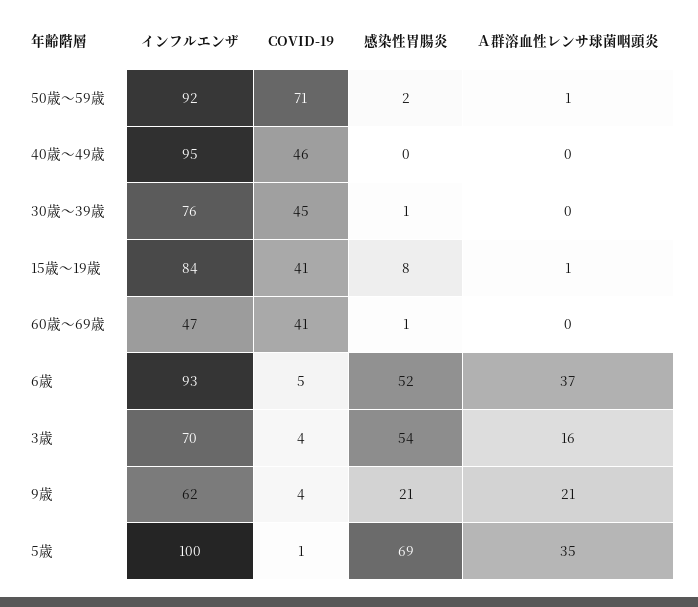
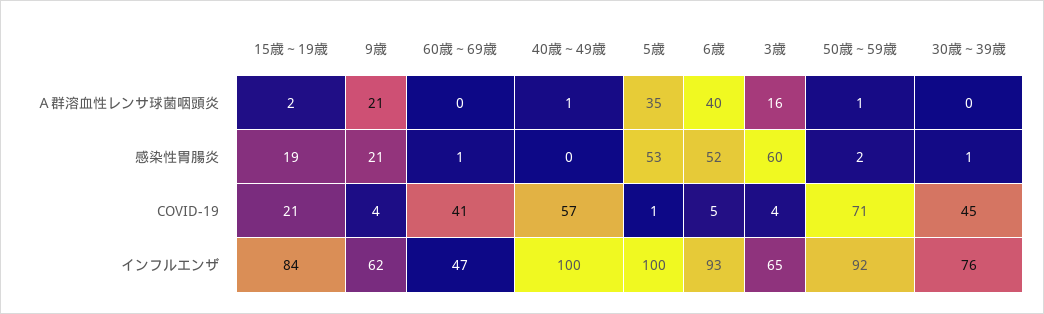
  {
    "インフルエンザ": {
      "50歳～59歳": 92,
-     "40歳～49歳": 95,
+     "40歳～49歳": 100,
      "30歳～39歳": 76,
      "15歳～19歳": 84,
      "60歳～69歳": 47,
      "6歳": 93,
-     "3歳": 70,
+     "3歳": 65,
      "9歳": 62,
      "5歳": 100
    },
    "COVID-19": {
      "50歳～59歳": 71,
-     "40歳～49歳": 46,
+     "40歳～49歳": 57,
      "30歳～39歳": 45,
-     "15歳～19歳": 41,
+     "15歳～19歳": 21,
      "60歳～69歳": 41,
      "6歳": 5,
      "3歳": 4,
      "9歳": 4,
      "5歳": 1
    },
    "感染性胃腸炎": {
      "50歳～59歳": 2,
      "40歳～49歳": 0,
      "30歳～39歳": 1,
-     "15歳～19歳": 8,
+     "15歳～19歳": 19,
      "60歳～69歳": 1,
      "6歳": 52,
-     "3歳": 54,
+     "3歳": 60,
      "9歳": 21,
-     "5歳": 69
+     "5歳": 53
    },
    "Ａ群溶血性レンサ球菌咽頭炎": {
      "50歳～59歳": 1,
-     "40歳～49歳": 0,
+     "40歳～49歳": 1,
      "30歳～39歳": 0,
-     "15歳～19歳": 1,
+     "15歳～19歳": 2,
      "60歳～69歳": 0,
-     "6歳": 37,
+     "6歳": 40,
      "3歳": 16,
      "9歳": 21,
      "5歳": 35
    }
  }

